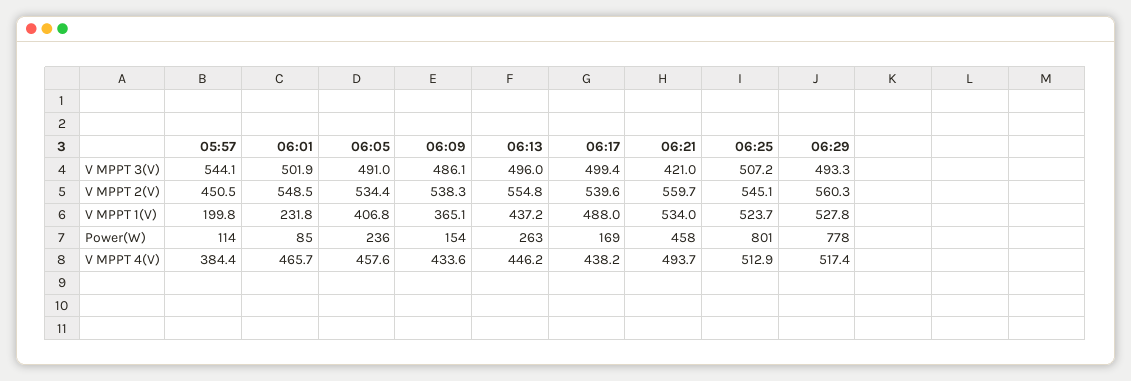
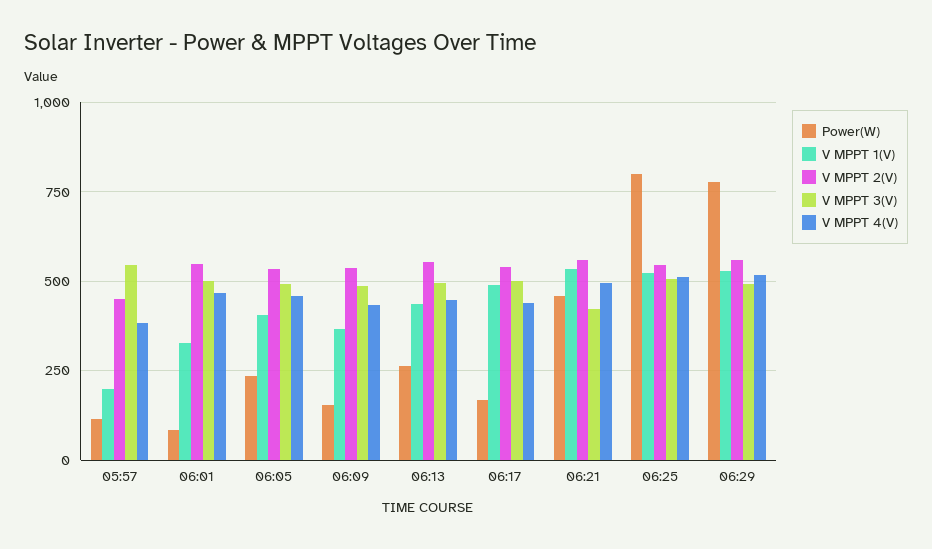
  {
    "V MPPT 3(V)": {
      "05:57": 544.1,
      "06:01": 501.9,
      "06:05": 491,
      "06:09": 486.1,
      "06:13": 496,
      "06:17": 499.4,
      "06:21": 421,
      "06:25": 507.2,
      "06:29": 493.3
    },
    "V MPPT 2(V)": {
      "05:57": 450.5,
      "06:01": 548.5,
      "06:05": 534.4,
      "06:09": 538.3,
      "06:13": 554.8,
      "06:17": 539.6,
      "06:21": 559.7,
      "06:25": 545.1,
      "06:29": 560.3
    },
    "V MPPT 1(V)": {
      "05:57": 199.8,
-     "06:01": 231.8,
+     "06:01": 325,
      "06:05": 406.8,
      "06:09": 365.1,
      "06:13": 437.2,
      "06:17": 488,
      "06:21": 534,
      "06:25": 523.7,
      "06:29": 527.8
    },
    "Power(W)": {
      "05:57": 114,
      "06:01": 85,
      "06:05": 236,
      "06:09": 154,
      "06:13": 263,
      "06:17": 169,
      "06:21": 458,
      "06:25": 801,
      "06:29": 778
    },
    "V MPPT 4(V)": {
      "05:57": 384.4,
      "06:01": 465.7,
      "06:05": 457.6,
      "06:09": 433.6,
      "06:13": 446.2,
      "06:17": 438.2,
      "06:21": 493.7,
      "06:25": 512.9,
      "06:29": 517.4
    }
  }

